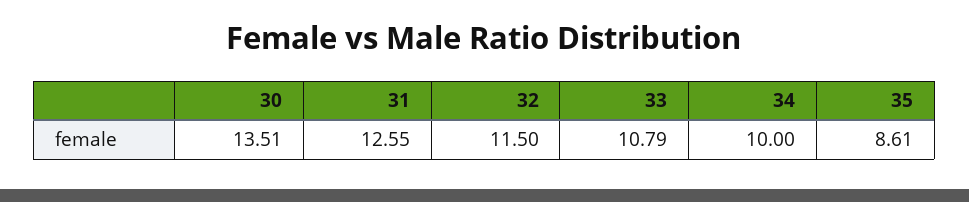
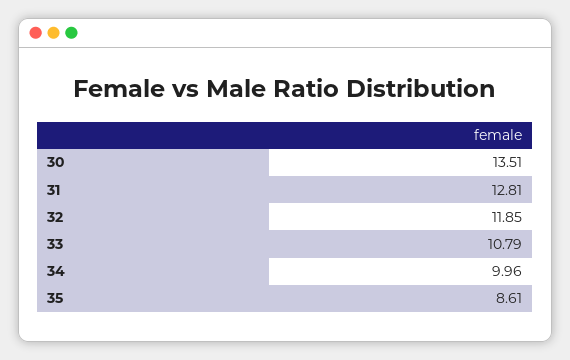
  {
    "30": 13.51,
-   "31": 12.55,
+   "31": 12.81,
-   "32": 11.5,
+   "32": 11.85,
    "33": 10.79,
-   "34": 10,
+   "34": 9.96,
    "35": 8.61
  }

